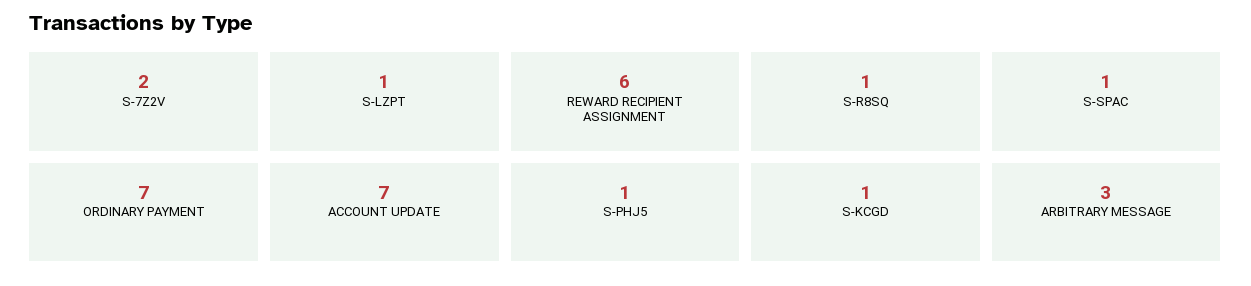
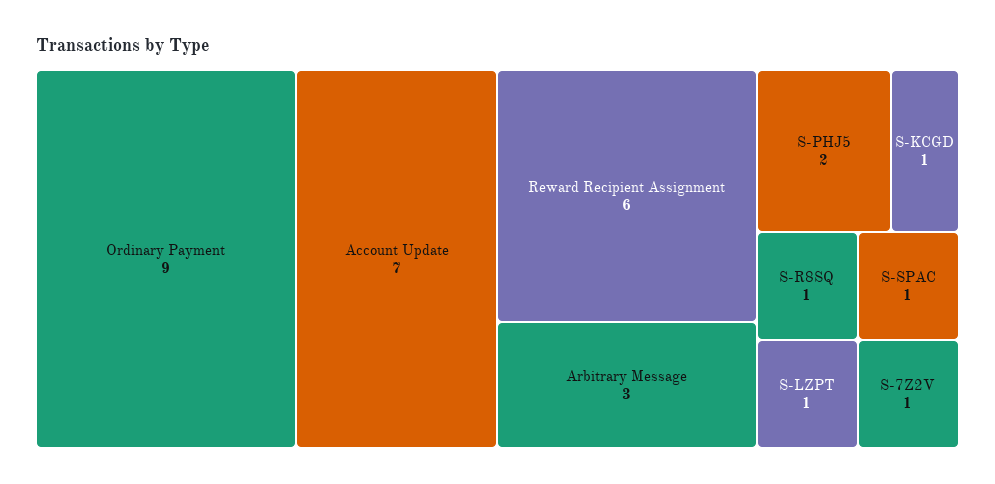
  {
-   "S-7Z2V": 2,
+   "S-7Z2V": 1,
    "S-LZPT": 1,
    "REWARD RECIPIENT ASSIGNMENT": 6,
    "S-R8SQ": 1,
    "S-SPAC": 1,
-   "ORDINARY PAYMENT": 7,
+   "ORDINARY PAYMENT": 9,
    "ACCOUNT UPDATE": 7,
-   "S-PHJ5": 1,
+   "S-PHJ5": 2,
    "S-KCGD": 1,
    "ARBITRARY MESSAGE": 3
  }

